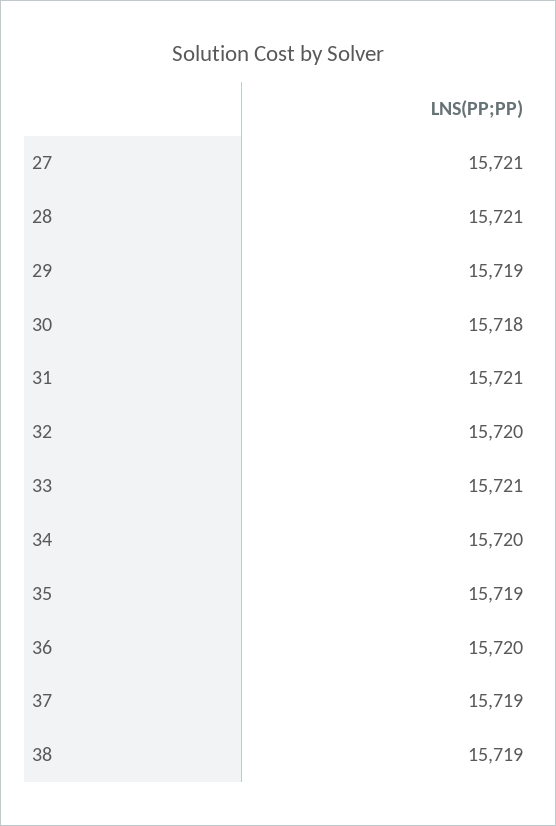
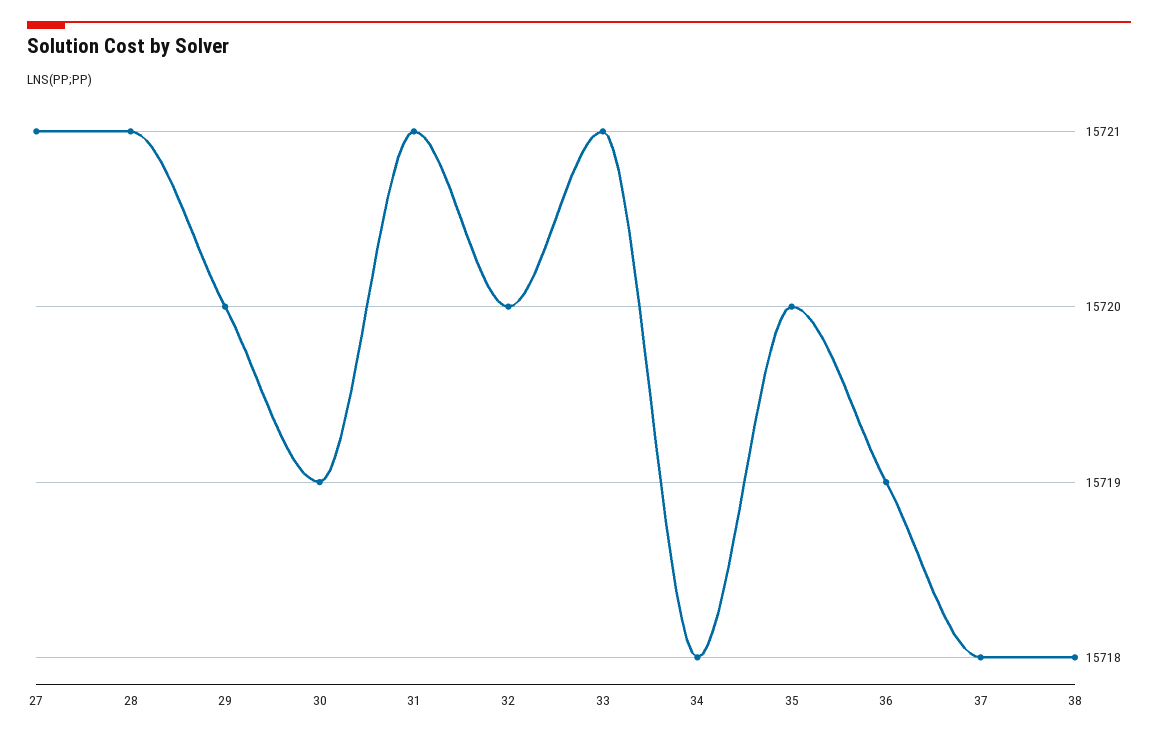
  {
    "27": 15721,
    "28": 15721,
-   "29": 15719,
+   "29": 15720,
-   "30": 15718,
+   "30": 15719,
    "31": 15721,
    "32": 15720,
    "33": 15721,
-   "34": 15720,
+   "34": 15718,
-   "35": 15719,
+   "35": 15720,
-   "36": 15720,
+   "36": 15719,
-   "37": 15719,
+   "37": 15718,
-   "38": 15719
+   "38": 15718
  }

